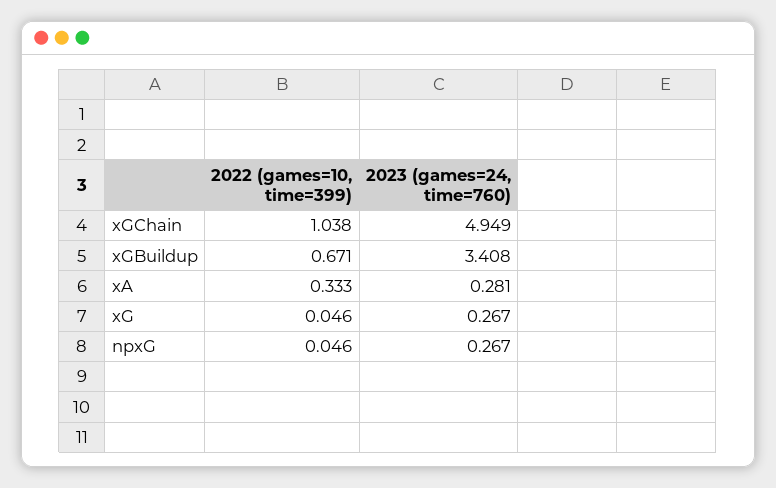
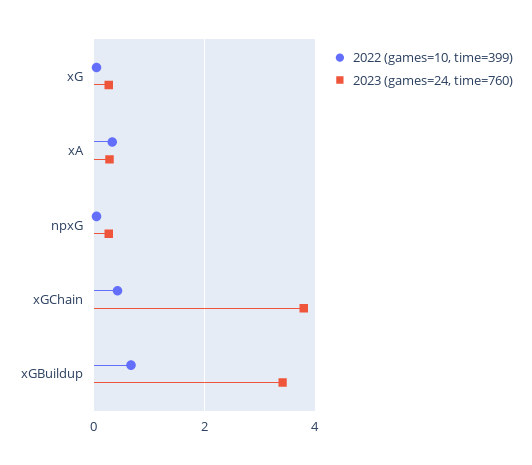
  {
    "2022 (games=10, time=399)": {
-     "xGChain": 1.038,
+     "xGChain": 0.4,
      "xGBuildup": 0.671,
      "xA": 0.333,
      "xG": 0.046,
      "npxG": 0.046
    },
    "2023 (games=24, time=760)": {
-     "xGChain": 4.949,
+     "xGChain": 3.8,
      "xGBuildup": 3.408,
      "xA": 0.281,
      "xG": 0.267,
      "npxG": 0.267
    }
  }

